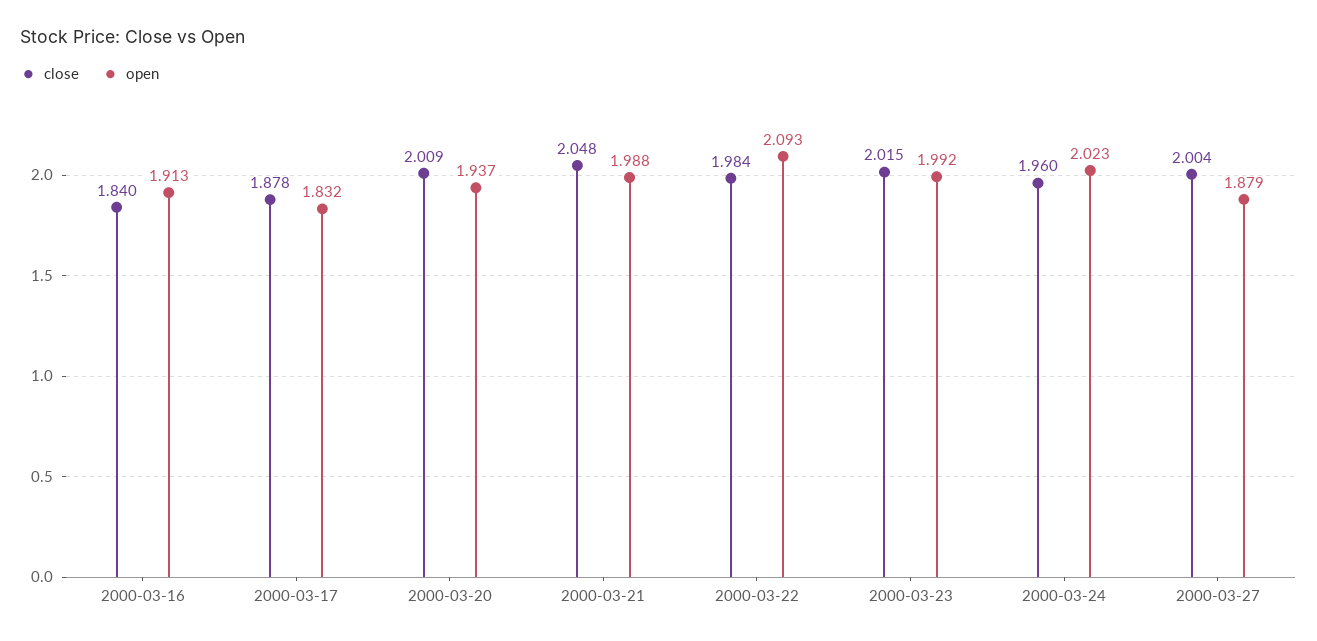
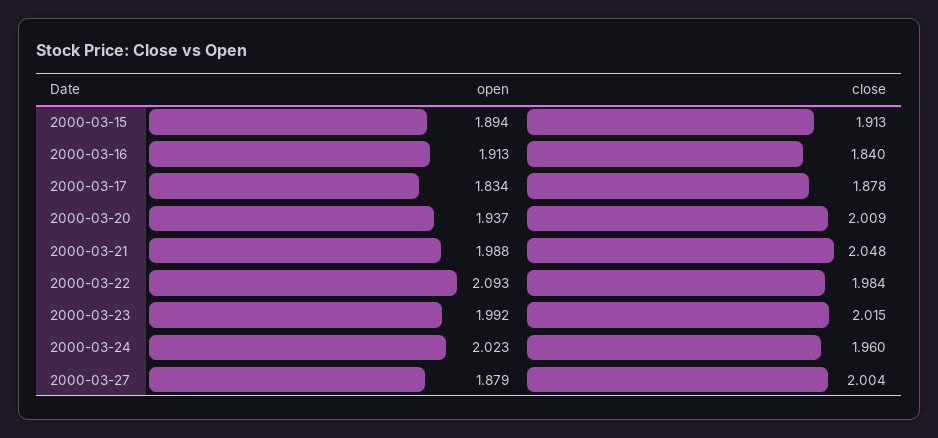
  {
    "close": {
      "2000-03-16": 1.84,
      "2000-03-17": 1.878,
      "2000-03-20": 2.009,
      "2000-03-21": 2.048,
      "2000-03-22": 1.984,
      "2000-03-23": 2.015,
      "2000-03-24": 1.96,
-     "2000-03-27": 2.004
+     "2000-03-27": 2.004,
+     "2000-03-15": 1.913
    },
    "open": {
      "2000-03-16": 1.913,
-     "2000-03-17": 1.832,
+     "2000-03-17": 1.834,
      "2000-03-20": 1.937,
      "2000-03-21": 1.988,
      "2000-03-22": 2.093,
      "2000-03-23": 1.992,
      "2000-03-24": 2.023,
-     "2000-03-27": 1.879
+     "2000-03-27": 1.879,
+     "2000-03-15": 1.894
    }
  }

